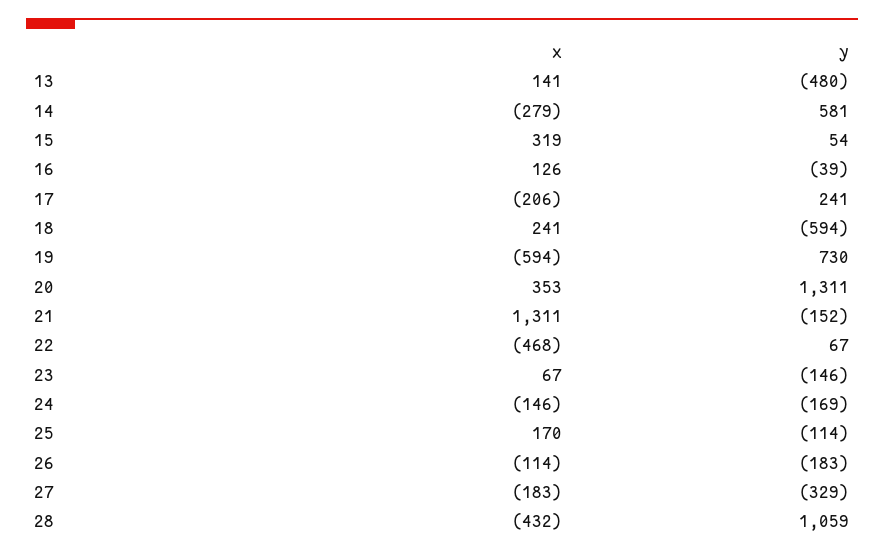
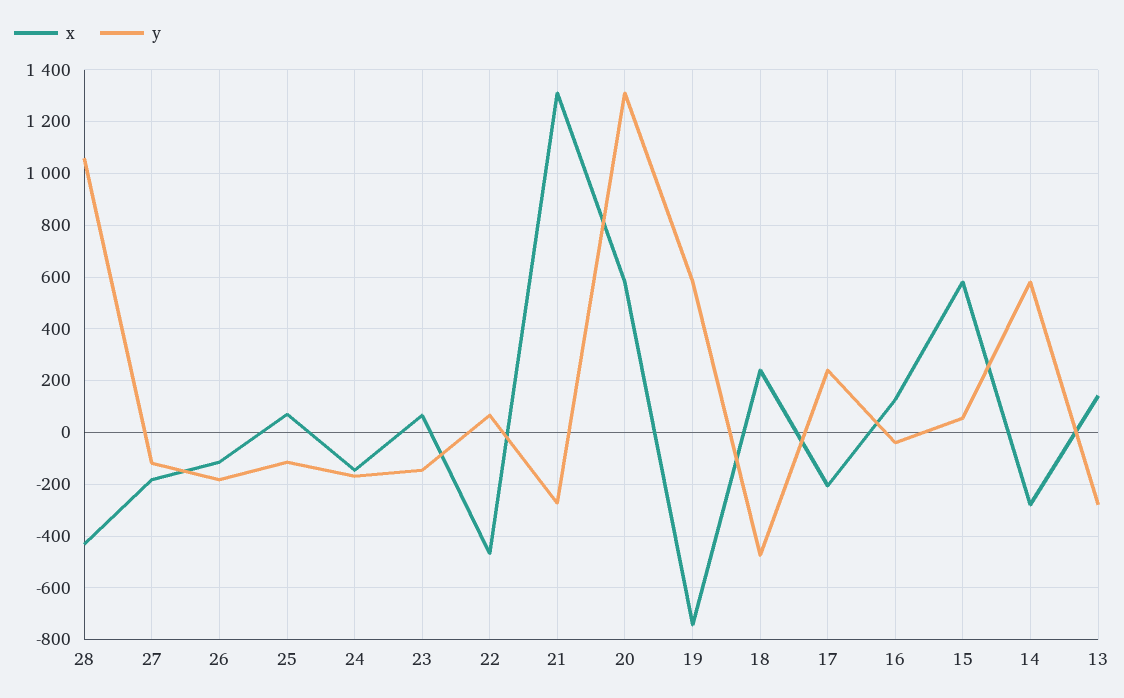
  {
    "x": {
      "13": 141,
      "14": -279,
-     "15": 319,
+     "15": 575,
      "16": 126,
      "17": -206,
      "18": 241,
-     "19": -594,
+     "19": -750,
-     "20": 353,
+     "20": 575,
      "21": 1311,
      "22": -468,
      "23": 67,
      "24": -146,
-     "25": 170,
+     "25": 75,
      "26": -114,
      "27": -183,
      "28": -432
    },
    "y": {
-     "13": -480,
+     "13": -275,
      "14": 581,
      "15": 54,
      "16": -39,
      "17": 241,
-     "18": -594,
+     "18": -475,
-     "19": 730,
+     "19": 575,
      "20": 1311,
-     "21": -152,
+     "21": -275,
      "22": 67,
      "23": -146,
      "24": -169,
      "25": -114,
      "26": -183,
-     "27": -329,
+     "27": -125,
      "28": 1059
    }
  }

